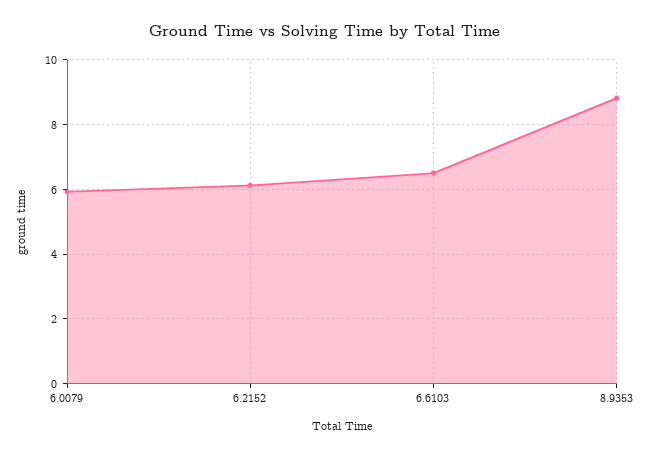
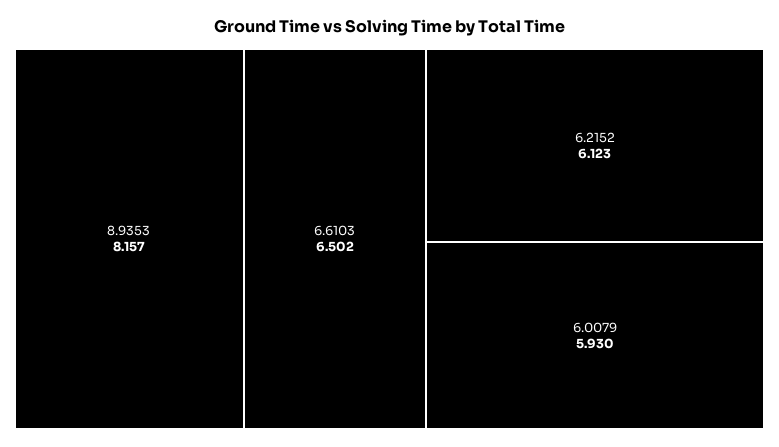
  {
    "6.0079": 5.93,
    "6.2152": 6.123,
    "6.6103": 6.502,
-   "8.9353": 8.8
+   "8.9353": 8.157
  }

